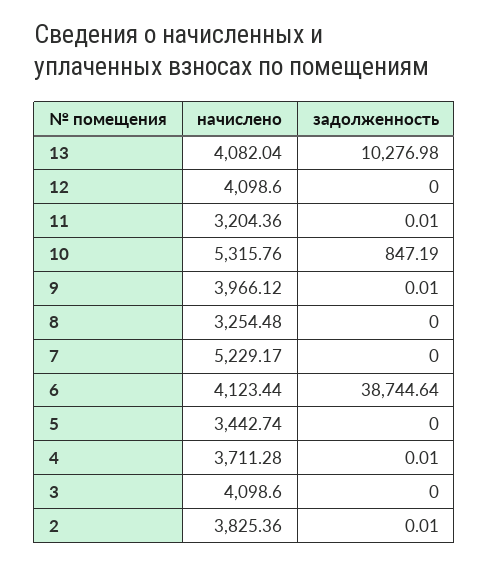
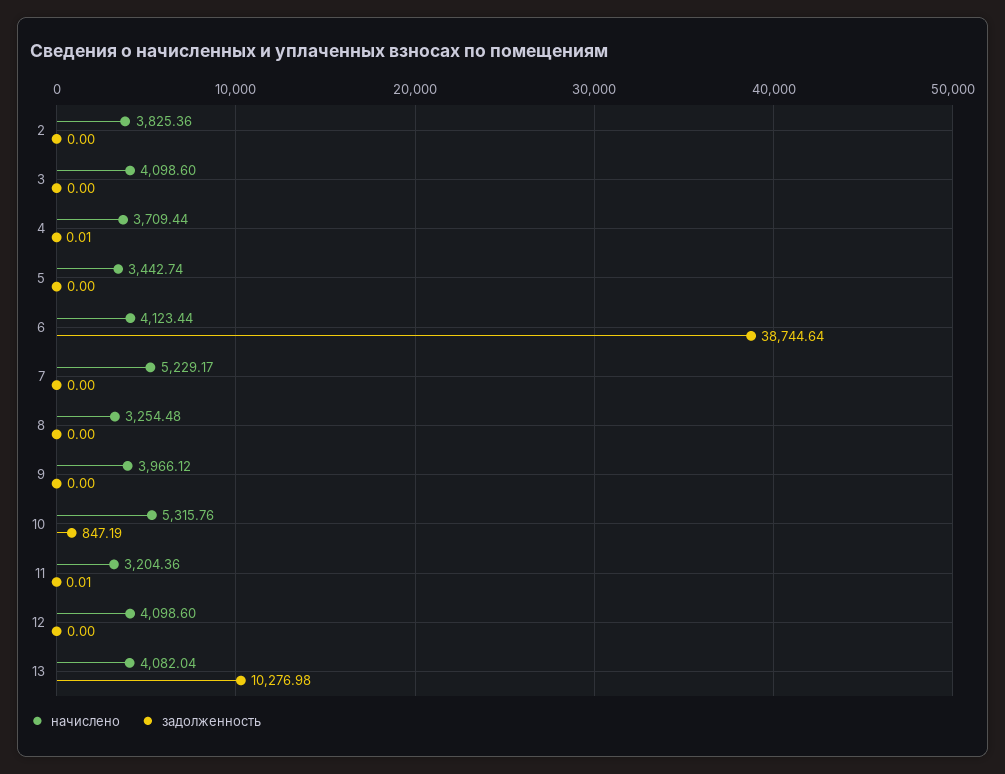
  {
    "начислено": {
      "13": 4082.04,
      "12": 4098.6,
      "11": 3204.36,
      "10": 5315.76,
      "9": 3966.12,
      "8": 3254.48,
      "7": 5229.17,
      "6": 4123.44,
      "5": 3442.74,
-     "4": 3711.28,
+     "4": 3709.44,
      "3": 4098.6,
      "2": 3825.36
    },
    "задолженность": {
      "13": 10276.98,
      "12": 0,
      "11": 0.01,
      "10": 847.19,
-     "9": 0.01,
+     "9": 0,
      "8": 0,
      "7": 0,
      "6": 38744.64,
      "5": 0,
      "4": 0.01,
      "3": 0,
-     "2": 0.01
+     "2": 0
    }
  }

